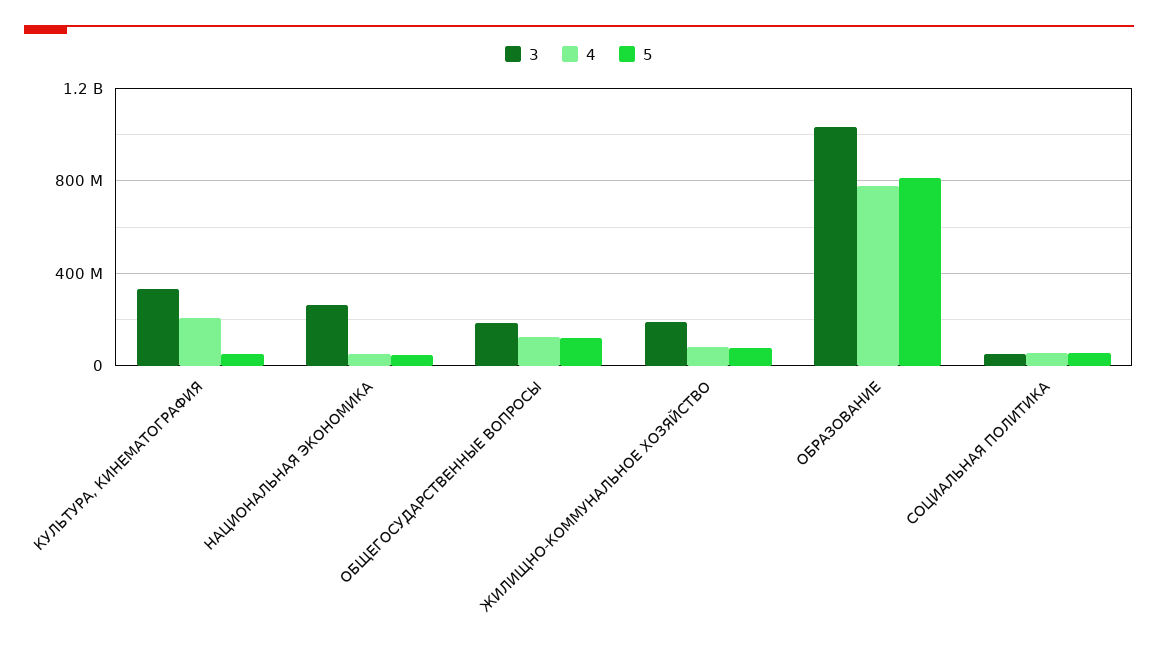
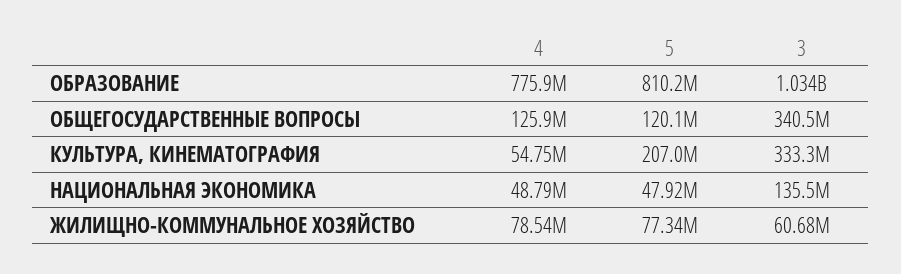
  {
    "3": {
      "КУЛЬТУРА, КИНЕМАТОГРАФИЯ": 333300000,
-     "НАЦИОНАЛЬНАЯ ЭКОНОМИКА": 250000000,
+     "НАЦИОНАЛЬНАЯ ЭКОНОМИКА": 135500000,
-     "ОБЩЕГОСУДАРСТВЕННЫЕ ВОПРОСЫ": 200000000,
+     "ОБЩЕГОСУДАРСТВЕННЫЕ ВОПРОСЫ": 340500000,
-     "ЖИЛИЩНО-КОММУНАЛЬНОЕ ХОЗЯЙСТВО": 200000000,
+     "ЖИЛИЩНО-КОММУНАЛЬНОЕ ХОЗЯЙСТВО": 60680000,
-     "ОБРАЗОВАНИЕ": 1034000000,
+     "ОБРАЗОВАНИЕ": 1034000000
-     "СОЦИАЛЬНАЯ ПОЛИТИКА": 50000000
    },
    "4": {
-     "КУЛЬТУРА, КИНЕМАТОГРАФИЯ": 200000000,
+     "КУЛЬТУРА, КИНЕМАТОГРАФИЯ": 54750000,
      "НАЦИОНАЛЬНАЯ ЭКОНОМИКА": 48790000,
      "ОБЩЕГОСУДАРСТВЕННЫЕ ВОПРОСЫ": 125900000,
      "ЖИЛИЩНО-КОММУНАЛЬНОЕ ХОЗЯЙСТВО": 78540000,
-     "ОБРАЗОВАНИЕ": 775900000,
+     "ОБРАЗОВАНИЕ": 775900000
-     "СОЦИАЛЬНАЯ ПОЛИТИКА": 50000000
    },
    "5": {
-     "КУЛЬТУРА, КИНЕМАТОГРАФИЯ": 50000000,
+     "КУЛЬТУРА, КИНЕМАТОГРАФИЯ": 207000000,
      "НАЦИОНАЛЬНАЯ ЭКОНОМИКА": 47920000,
      "ОБЩЕГОСУДАРСТВЕННЫЕ ВОПРОСЫ": 120100000,
      "ЖИЛИЩНО-КОММУНАЛЬНОЕ ХОЗЯЙСТВО": 77340000,
-     "ОБРАЗОВАНИЕ": 810200000,
+     "ОБРАЗОВАНИЕ": 810200000
-     "СОЦИАЛЬНАЯ ПОЛИТИКА": 50000000
    }
  }

